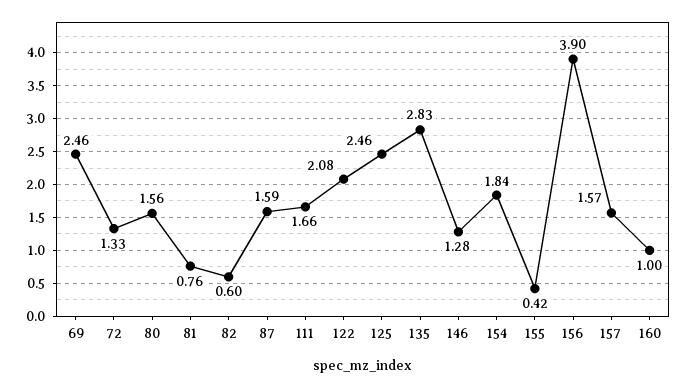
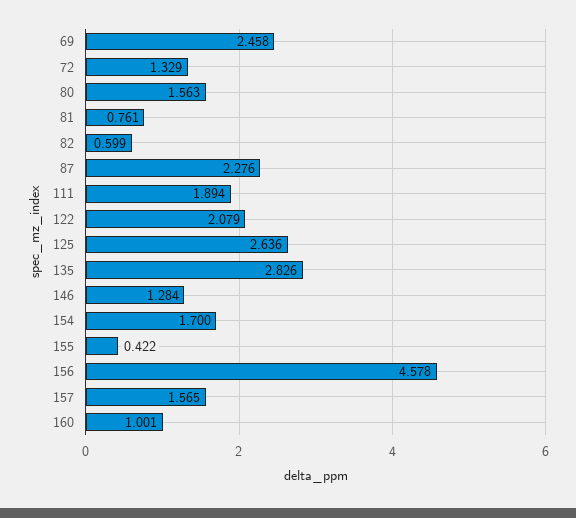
  {
    "69": 2.458,
    "72": 1.329,
    "80": 1.563,
    "81": 0.761,
    "82": 0.599,
-   "87": 1.59,
+   "87": 2.276,
-   "111": 1.66,
+   "111": 1.894,
    "122": 2.079,
-   "125": 2.46,
+   "125": 2.636,
    "135": 2.826,
    "146": 1.284,
-   "154": 1.84,
+   "154": 1.7,
    "155": 0.422,
-   "156": 3.9,
+   "156": 4.578,
    "157": 1.565,
    "160": 1.001
  }

